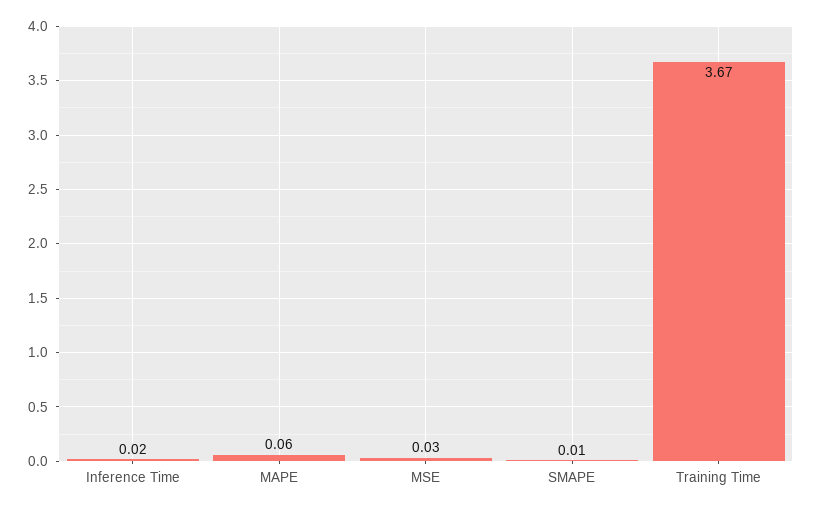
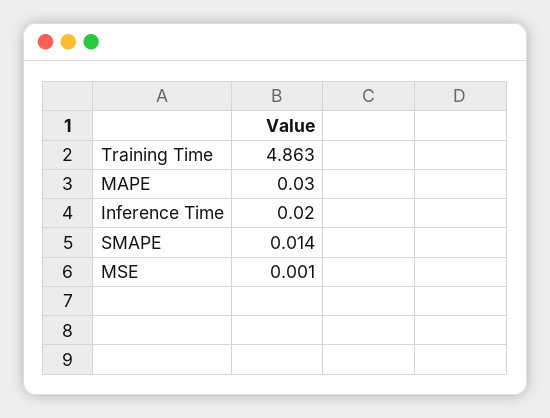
  {
    "Inference Time": 0.02,
-   "MAPE": 0.06,
+   "MAPE": 0.03,
-   "MSE": 0.03,
+   "MSE": 0.001,
    "SMAPE": 0.014,
-   "Training Time": 3.67
+   "Training Time": 4.863
  }

